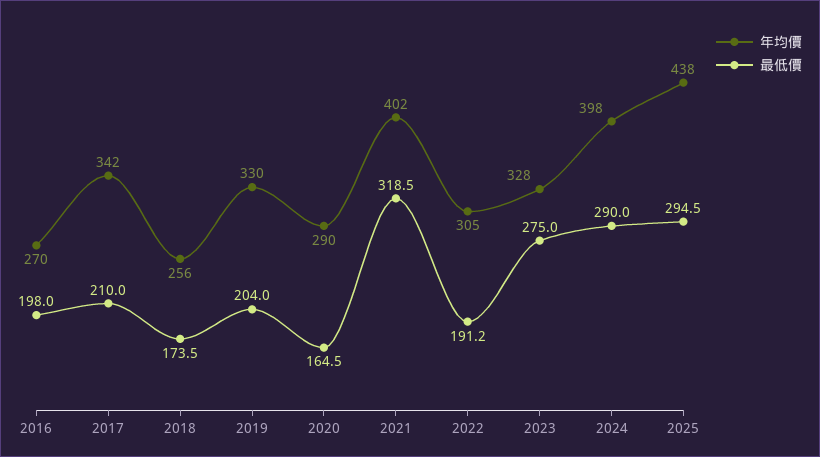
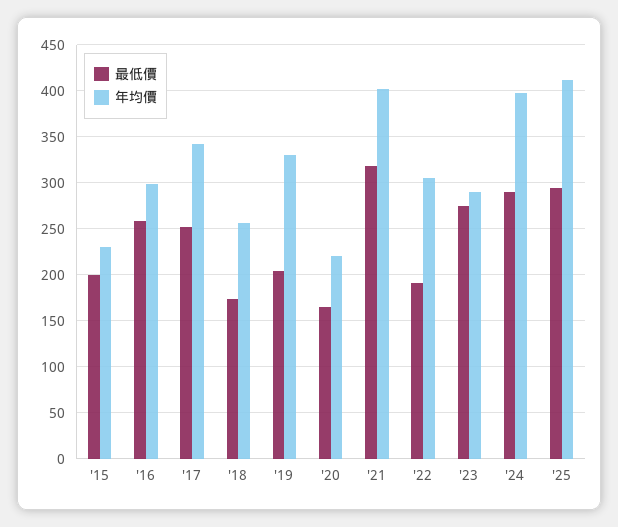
  {
    "年均價": {
-     "2016": 270,
+     "2016": 300,
      "2017": 342,
      "2018": 256,
      "2019": 330,
-     "2020": 290,
+     "2020": 220,
      "2021": 402,
      "2022": 305,
-     "2023": 328,
+     "2023": 290,
      "2024": 398,
-     "2025": 438
+     "2025": 410,
+     "'15": 230
    },
    "最低價": {
-     "2016": 198,
+     "2016": 260,
-     "2017": 210,
+     "2017": 250,
      "2018": 173.5,
      "2019": 204,
      "2020": 164.5,
      "2021": 318.5,
      "2022": 191.2,
      "2023": 275,
      "2024": 290,
-     "2025": 294.5
+     "2025": 294.5,
+     "'15": 200
    }
  }

